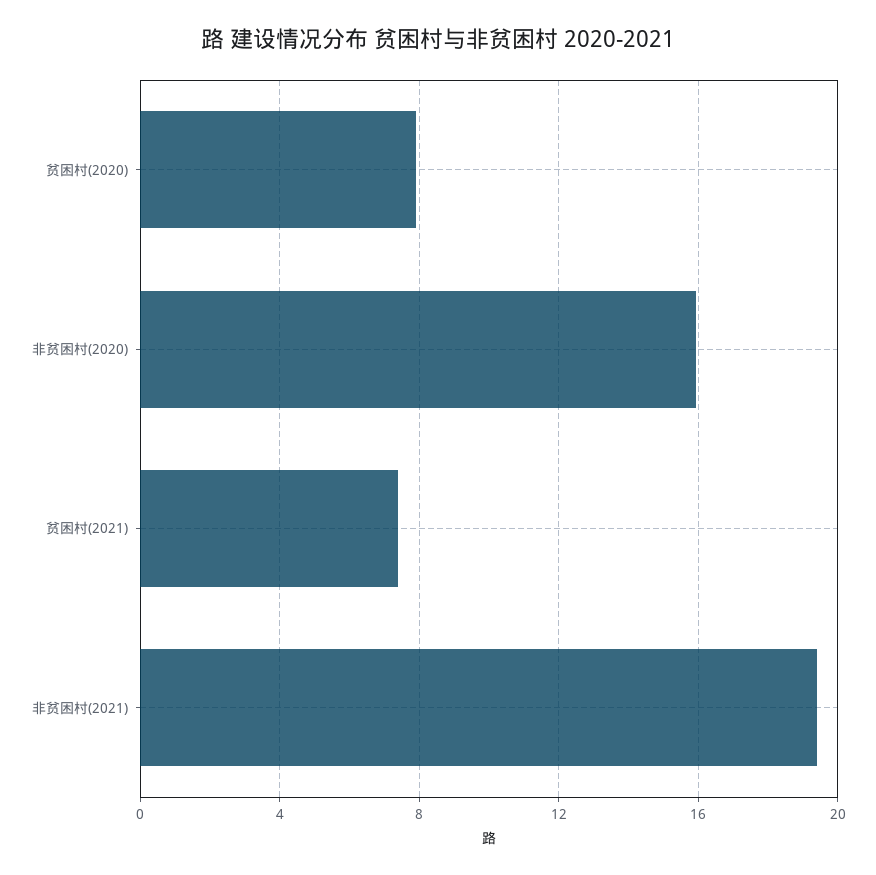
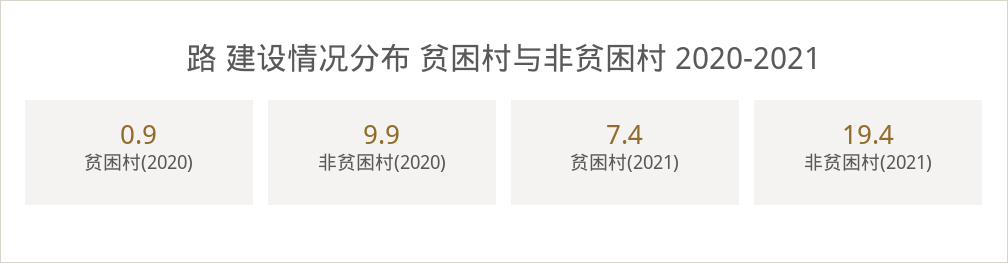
  {
-   "贫困村(2020)": 8,
+   "贫困村(2020)": 0.9,
-   "非贫困村(2020)": 16,
+   "非贫困村(2020)": 9.9,
    "贫困村(2021)": 7.4,
    "非贫困村(2021)": 19.4
  }

